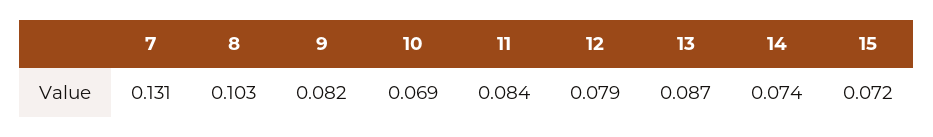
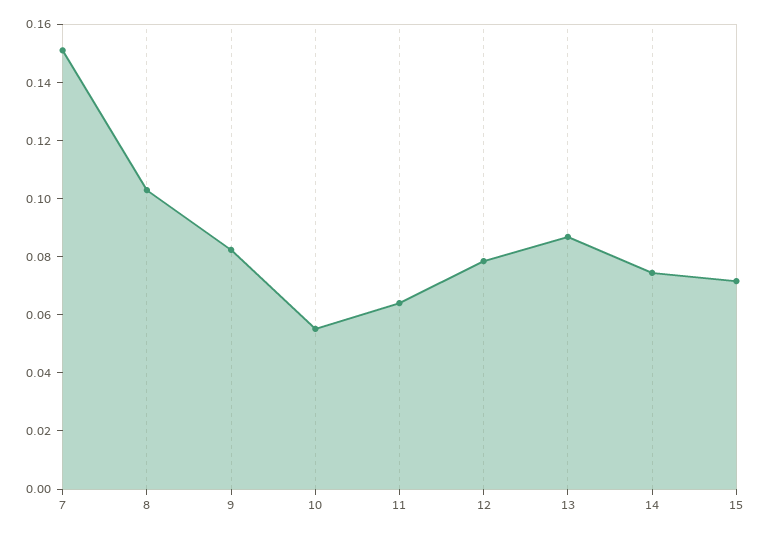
  {
-   "7": 0.131,
+   "7": 0.15,
    "8": 0.103,
    "9": 0.082,
-   "10": 0.069,
+   "10": 0.055,
-   "11": 0.084,
+   "11": 0.065,
    "12": 0.079,
    "13": 0.087,
    "14": 0.074,
    "15": 0.072
  }

